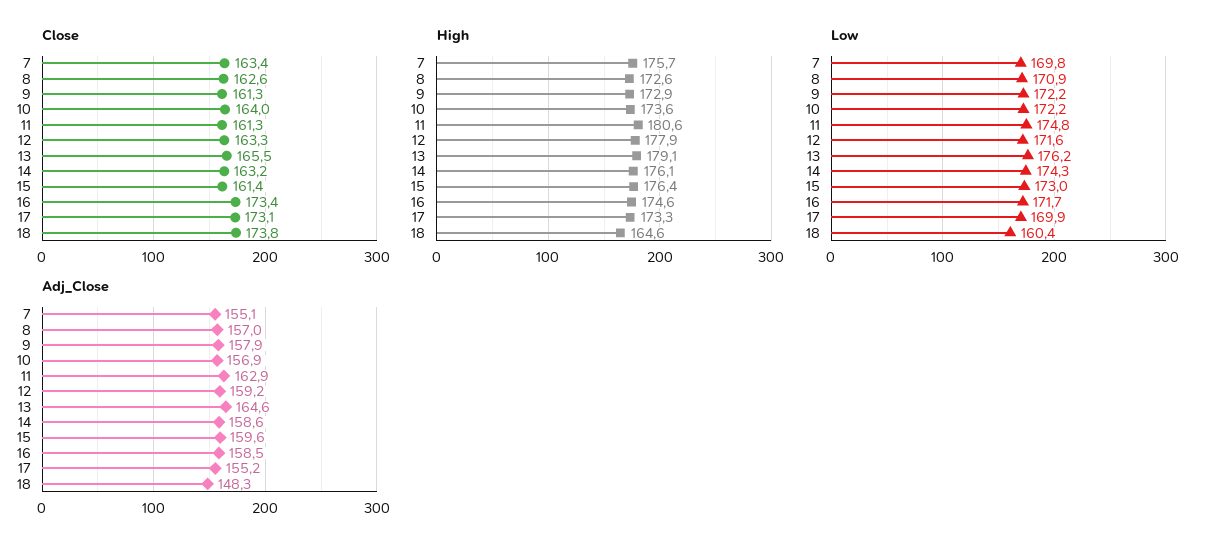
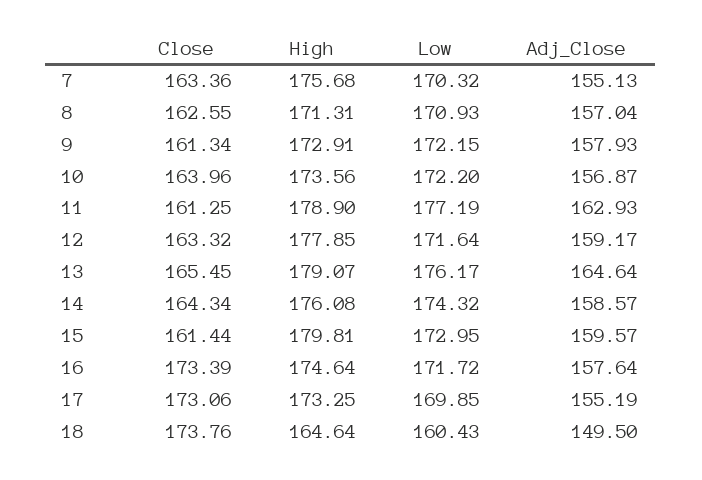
  {
    "Close": {
      "7": 163.36,
      "8": 162.55,
      "9": 161.34,
      "10": 163.96,
      "11": 161.25,
      "12": 163.32,
      "13": 165.45,
-     "14": 163.2,
+     "14": 164.34,
      "15": 161.44,
      "16": 173.39,
      "17": 173.06,
      "18": 173.76
    },
    "High": {
      "7": 175.68,
-     "8": 172.6,
+     "8": 171.31,
      "9": 172.91,
      "10": 173.56,
-     "11": 180.6,
+     "11": 178.9,
      "12": 177.85,
      "13": 179.07,
      "14": 176.08,
-     "15": 176.4,
+     "15": 179.81,
      "16": 174.64,
      "17": 173.25,
      "18": 164.64
    },
    "Low": {
-     "7": 169.8,
+     "7": 170.32,
      "8": 170.93,
      "9": 172.15,
      "10": 172.2,
-     "11": 174.8,
+     "11": 177.19,
      "12": 171.64,
      "13": 176.17,
      "14": 174.32,
      "15": 172.95,
      "16": 171.72,
      "17": 169.85,
      "18": 160.43
    },
    "Adj_Close": {
      "7": 155.13,
      "8": 157.04,
      "9": 157.93,
      "10": 156.87,
      "11": 162.93,
      "12": 159.17,
      "13": 164.64,
      "14": 158.57,
      "15": 159.57,
-     "16": 158.5,
+     "16": 157.64,
      "17": 155.19,
-     "18": 148.3
+     "18": 149.5
    }
  }

